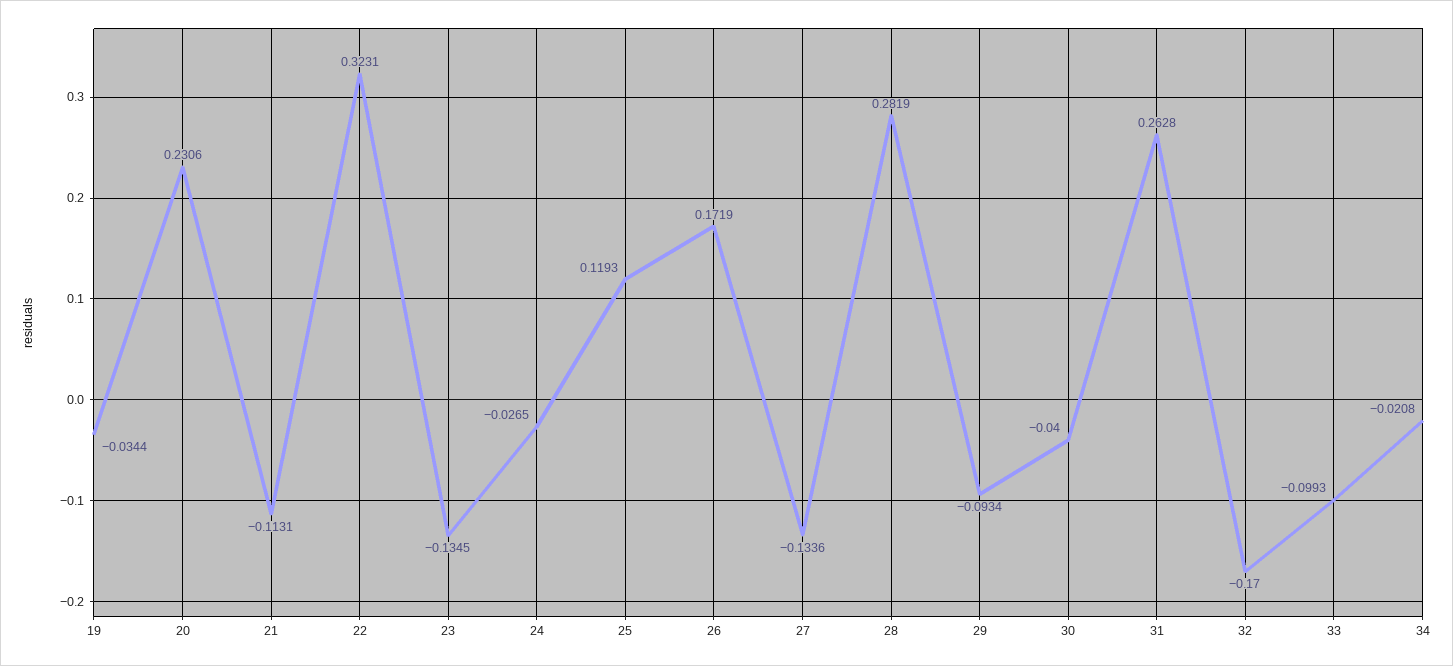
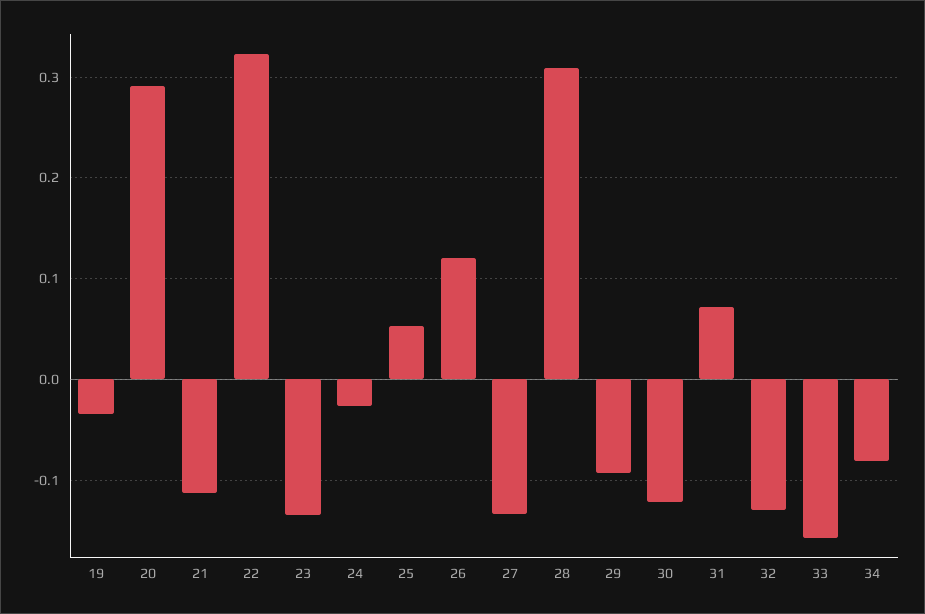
  {
    "19": -0.0344,
-   "20": 0.2306,
+   "20": 0.29,
    "21": -0.1131,
    "22": 0.3231,
    "23": -0.1345,
    "24": -0.0265,
-   "25": 0.1193,
+   "25": 0.05,
-   "26": 0.1719,
+   "26": 0.12,
    "27": -0.1336,
-   "28": 0.2819,
+   "28": 0.31,
    "29": -0.0934,
-   "30": -0.04,
+   "30": -0.12,
-   "31": 0.2628,
+   "31": 0.07,
-   "32": -0.17,
+   "32": -0.13,
-   "33": -0.0993,
+   "33": -0.16,
-   "34": -0.0208
+   "34": -0.08
  }

